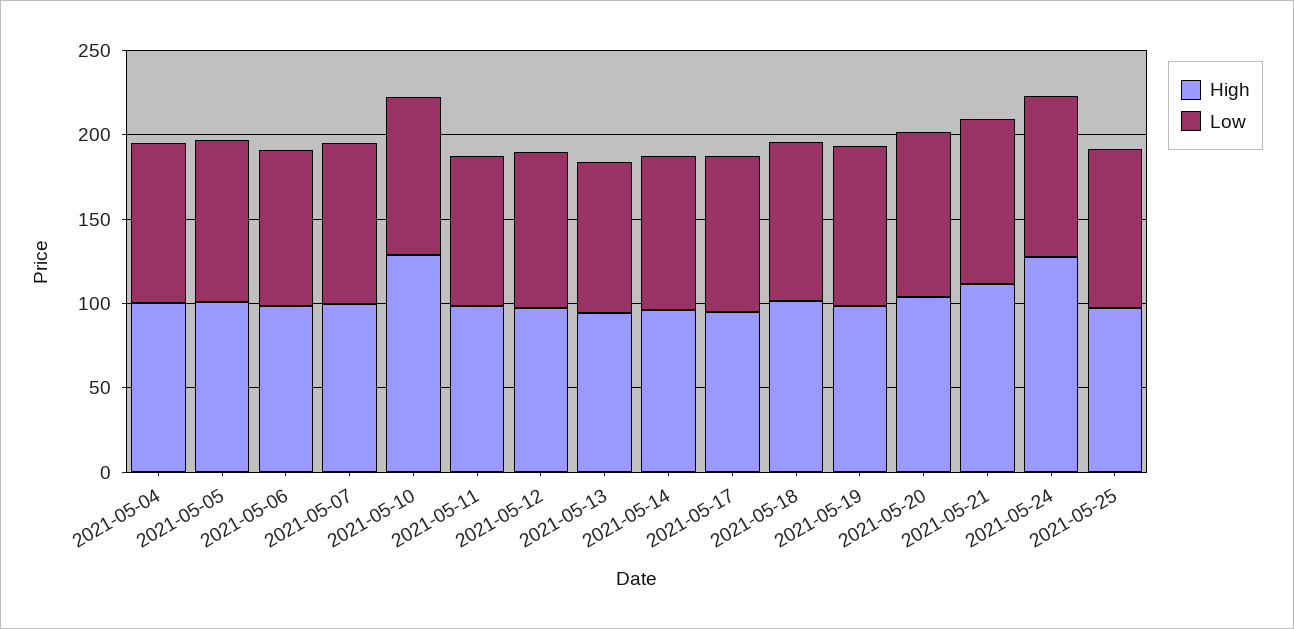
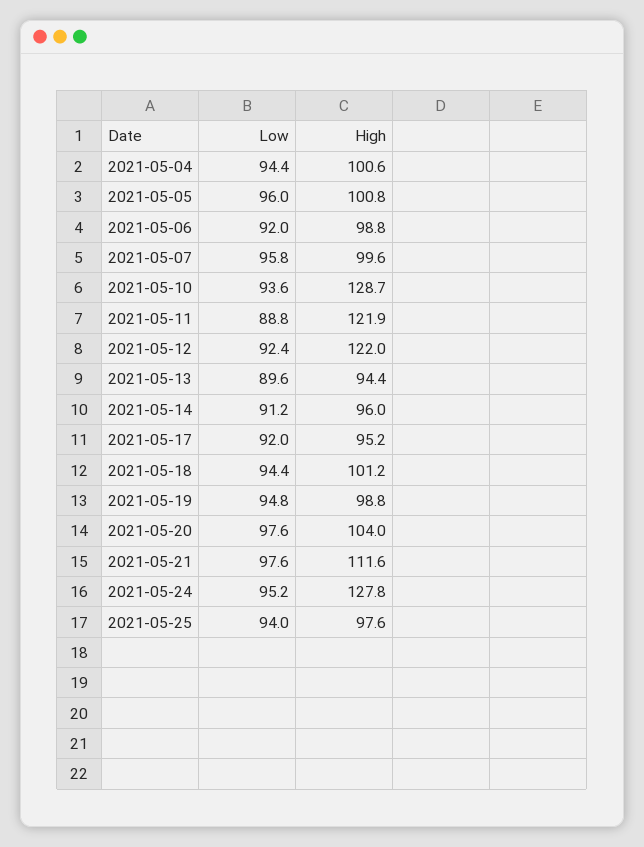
  {
    "High": {
      "2021-05-04": 100.6,
      "2021-05-05": 100.8,
      "2021-05-06": 98.8,
      "2021-05-07": 99.6,
      "2021-05-10": 128.7,
-     "2021-05-11": 100,
+     "2021-05-11": 121.9,
-     "2021-05-12": 100,
+     "2021-05-12": 122,
      "2021-05-13": 94.4,
      "2021-05-14": 96,
      "2021-05-17": 95.2,
      "2021-05-18": 101.2,
      "2021-05-19": 98.8,
      "2021-05-20": 104,
      "2021-05-21": 111.6,
      "2021-05-24": 127.8,
      "2021-05-25": 97.6
    },
    "Low": {
      "2021-05-04": 94.4,
      "2021-05-05": 96,
      "2021-05-06": 92,
      "2021-05-07": 95.8,
      "2021-05-10": 93.6,
      "2021-05-11": 88.8,
      "2021-05-12": 92.4,
      "2021-05-13": 89.6,
      "2021-05-14": 91.2,
      "2021-05-17": 92,
      "2021-05-18": 94.4,
      "2021-05-19": 94.8,
      "2021-05-20": 97.6,
      "2021-05-21": 97.6,
      "2021-05-24": 95.2,
      "2021-05-25": 94
    }
  }

